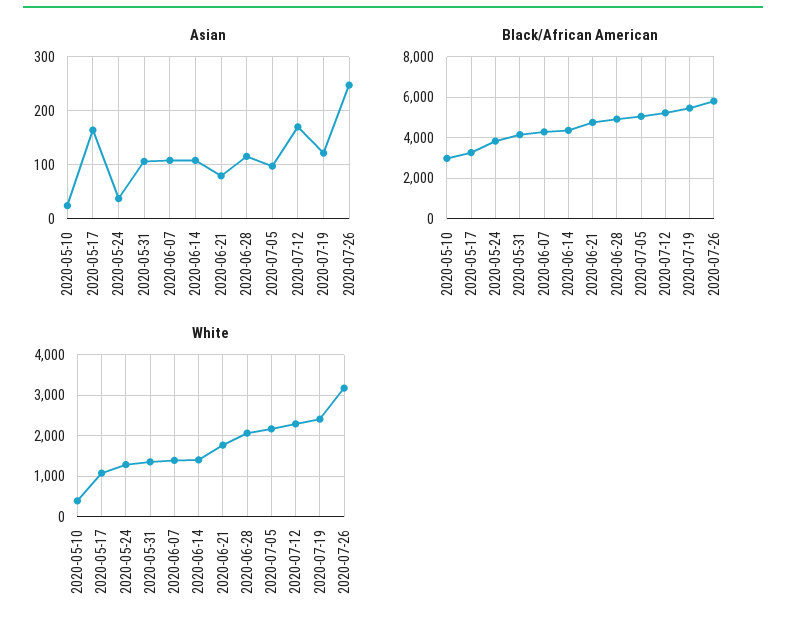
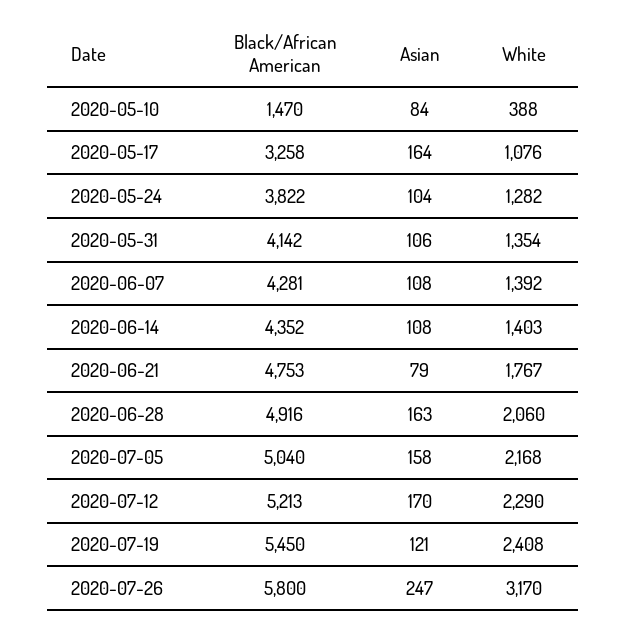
  {
    "Asian": {
-     "2020-05-10": 20,
+     "2020-05-10": 84,
      "2020-05-17": 164,
-     "2020-05-24": 40,
+     "2020-05-24": 104,
      "2020-05-31": 106,
      "2020-06-07": 108,
      "2020-06-14": 108,
      "2020-06-21": 79,
-     "2020-06-28": 120,
+     "2020-06-28": 163,
-     "2020-07-05": 100,
+     "2020-07-05": 158,
      "2020-07-12": 170,
      "2020-07-19": 121,
      "2020-07-26": 247
    },
    "Black/African American": {
-     "2020-05-10": 3000,
+     "2020-05-10": 1470,
      "2020-05-17": 3258,
      "2020-05-24": 3822,
      "2020-05-31": 4142,
      "2020-06-07": 4281,
      "2020-06-14": 4352,
      "2020-06-21": 4753,
      "2020-06-28": 4916,
      "2020-07-05": 5040,
      "2020-07-12": 5213,
      "2020-07-19": 5450,
      "2020-07-26": 5800
    },
    "White": {
      "2020-05-10": 388,
      "2020-05-17": 1076,
      "2020-05-24": 1282,
      "2020-05-31": 1354,
      "2020-06-07": 1392,
      "2020-06-14": 1403,
      "2020-06-21": 1767,
      "2020-06-28": 2060,
      "2020-07-05": 2168,
      "2020-07-12": 2290,
      "2020-07-19": 2408,
      "2020-07-26": 3170
    }
  }

